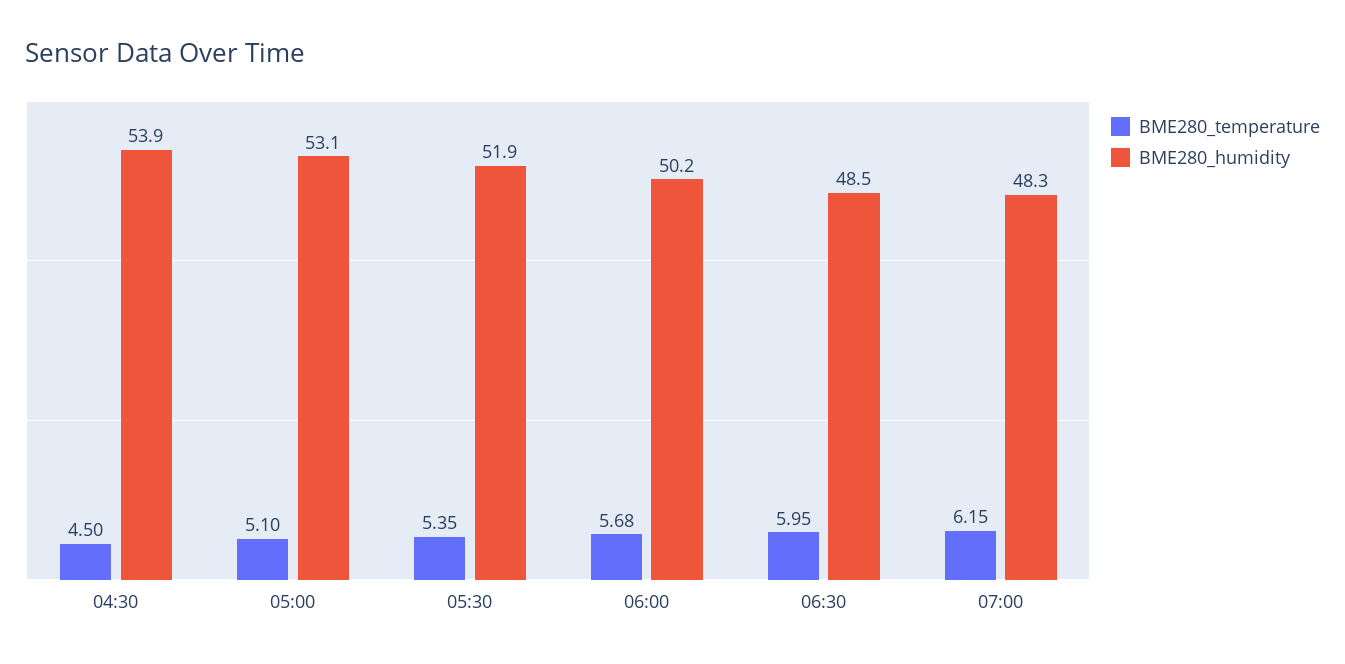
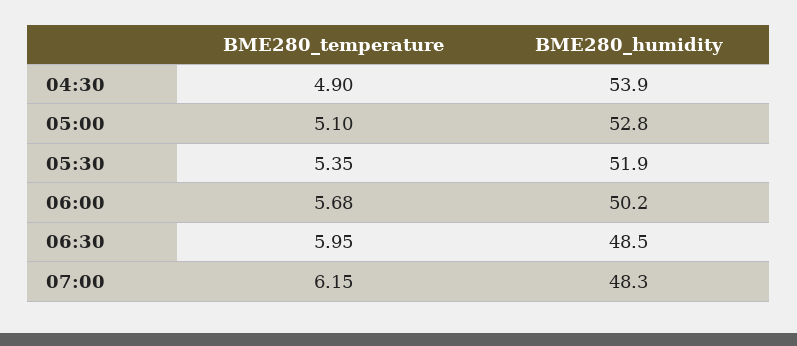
  {
    "BME280_temperature": {
-     "04:30": 4.5,
+     "04:30": 4.9,
      "05:00": 5.1,
      "05:30": 5.35,
      "06:00": 5.68,
      "06:30": 5.95,
      "07:00": 6.15
    },
    "BME280_humidity": {
      "04:30": 53.9,
-     "05:00": 53.1,
+     "05:00": 52.8,
      "05:30": 51.9,
      "06:00": 50.2,
      "06:30": 48.5,
      "07:00": 48.3
    }
  }

